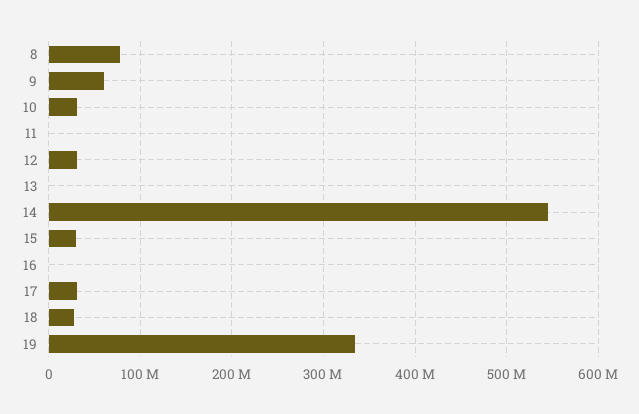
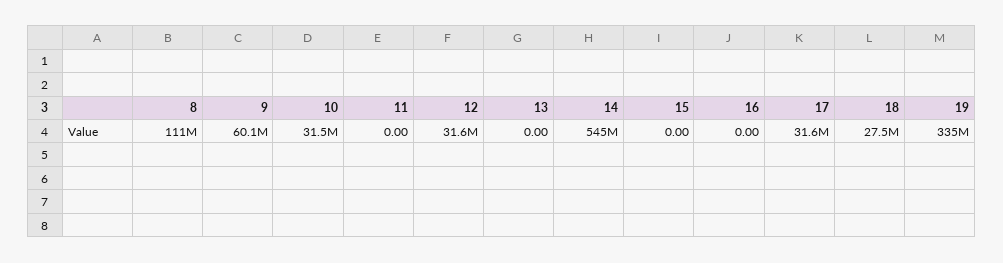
  {
-   "8": 80000000,
+   "8": 111000000,
    "9": 60100000,
    "10": 31500000,
    "11": 0,
    "12": 31600000,
    "13": 0,
    "14": 545000000,
-   "15": 30000000,
+   "15": 0,
    "16": 0,
    "17": 31600000,
    "18": 27500000,
    "19": 335000000
  }

